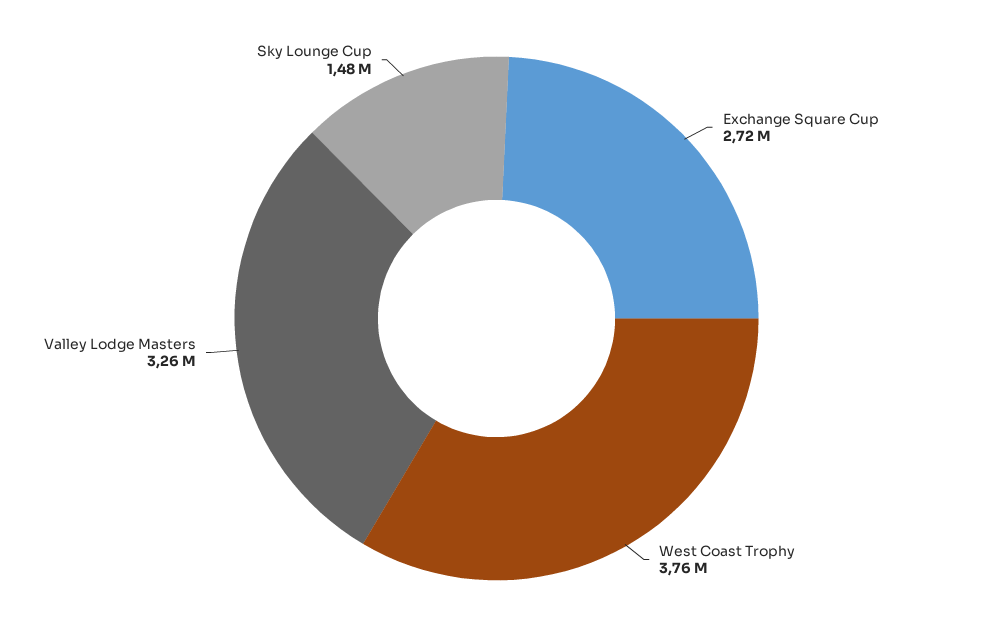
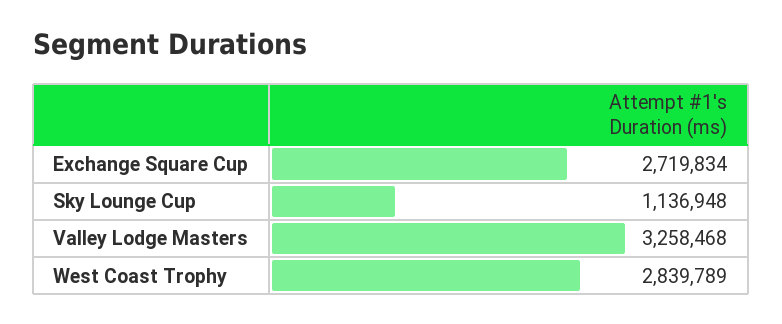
  {
    "Exchange Square Cup": 2719834,
-   "West Coast Trophy": 3760000,
+   "West Coast Trophy": 2839789,
    "Valley Lodge Masters": 3258468,
-   "Sky Lounge Cup": 1480000
+   "Sky Lounge Cup": 1136948
  }

